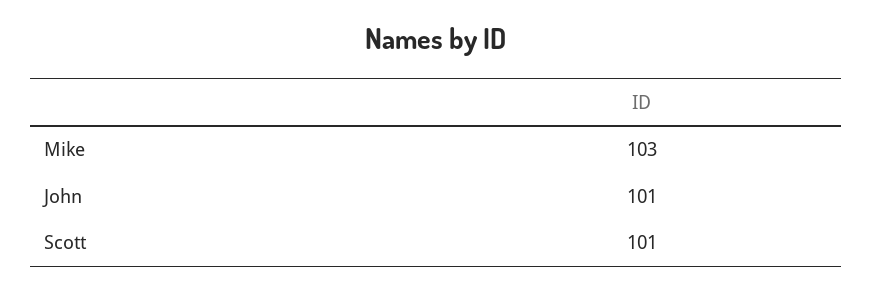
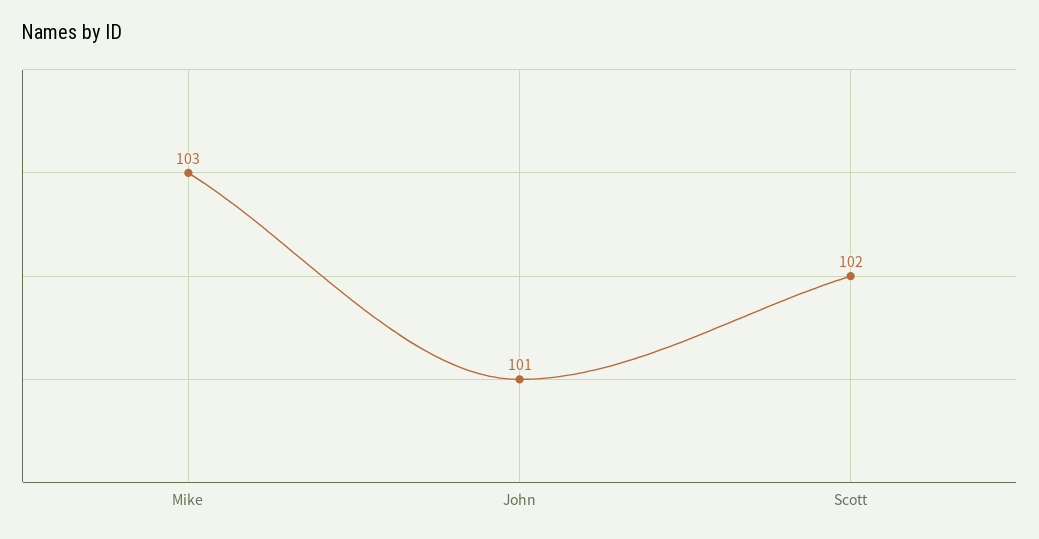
  {
    "Mike": 103,
    "John": 101,
-   "Scott": 101
+   "Scott": 102
  }

